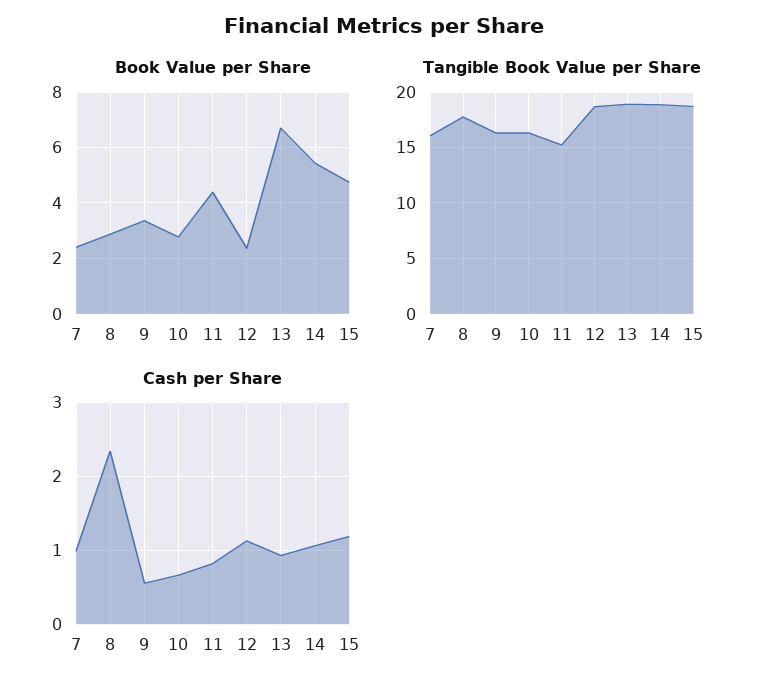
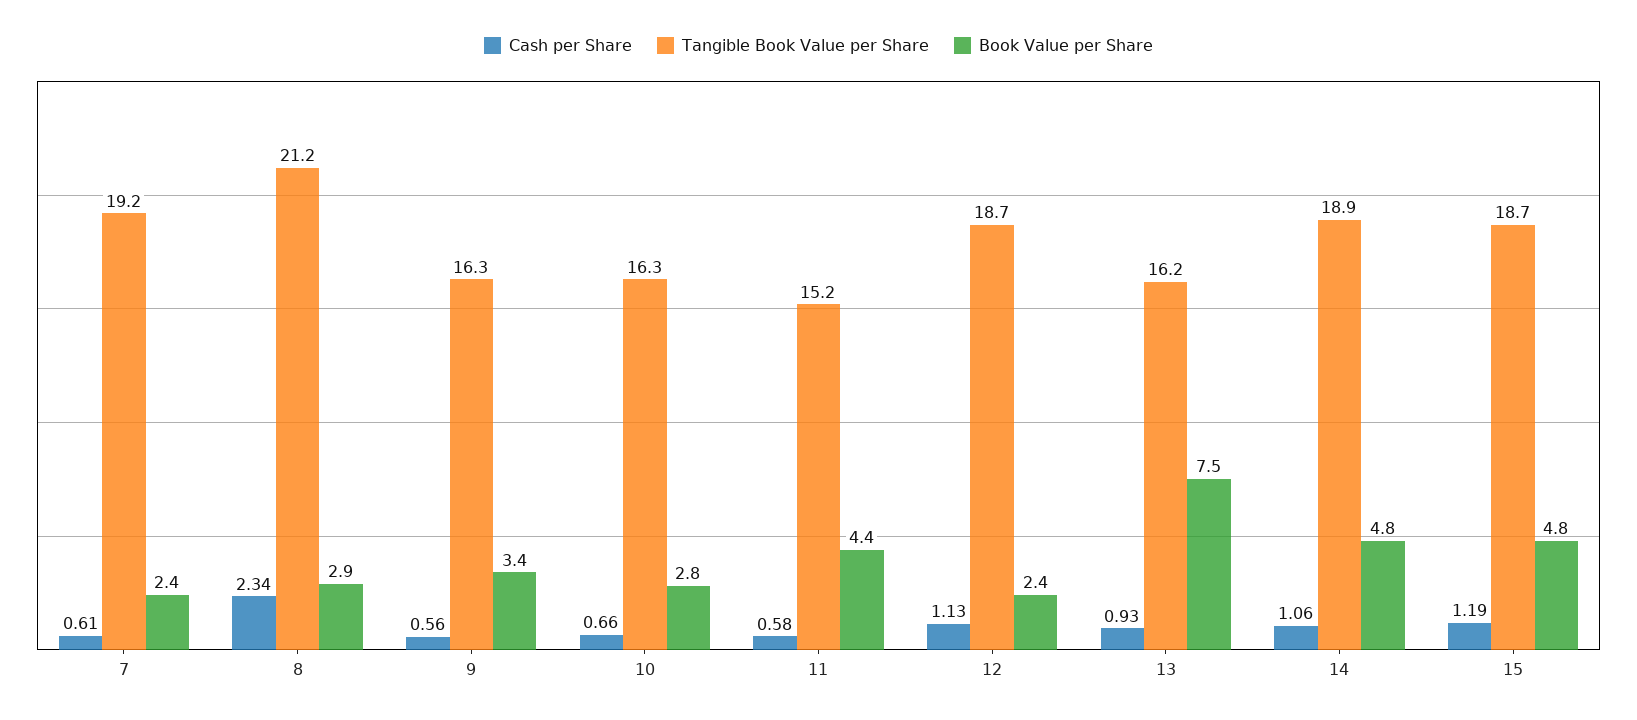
  {
    "Book Value per Share": {
      "7": 2.4,
      "8": 2.9,
      "9": 3.4,
      "10": 2.8,
      "11": 4.4,
      "12": 2.4,
-     "13": 6.75,
+     "13": 7.5,
-     "14": 5.5,
+     "14": 4.8,
      "15": 4.8
    },
    "Tangible Book Value per Share": {
-     "7": 16,
+     "7": 19.2,
-     "8": 18,
+     "8": 21.2,
      "9": 16.3,
      "10": 16.3,
      "11": 15.2,
      "12": 18.7,
-     "13": 19,
+     "13": 16.2,
      "14": 18.9,
      "15": 18.7
    },
    "Cash per Share": {
-     "7": 1,
+     "7": 0.61,
      "8": 2.34,
      "9": 0.56,
      "10": 0.66,
-     "11": 0.8,
+     "11": 0.58,
      "12": 1.13,
      "13": 0.93,
      "14": 1.06,
      "15": 1.19
    }
  }

